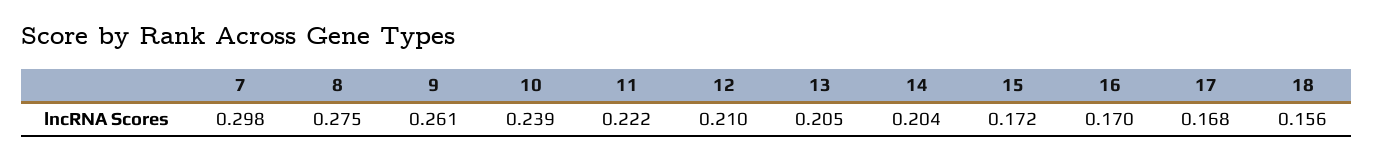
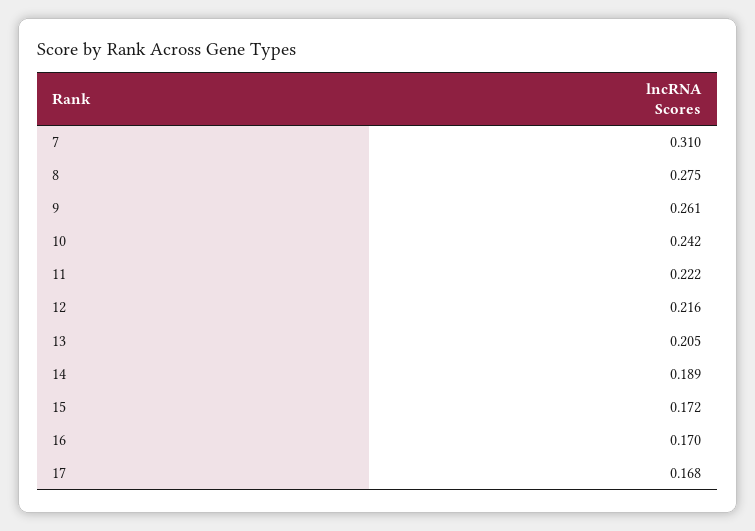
  {
-   "7": 0.298,
+   "7": 0.31,
    "8": 0.275,
    "9": 0.261,
-   "10": 0.239,
+   "10": 0.242,
    "11": 0.222,
-   "12": 0.21,
+   "12": 0.216,
    "13": 0.205,
-   "14": 0.204,
+   "14": 0.189,
    "15": 0.172,
    "16": 0.17,
-   "17": 0.168,
+   "17": 0.168
-   "18": 0.156
  }

